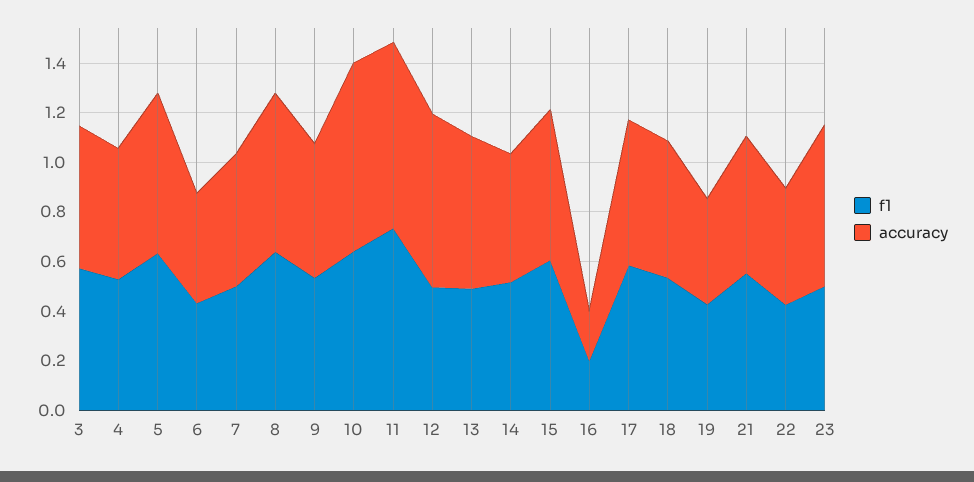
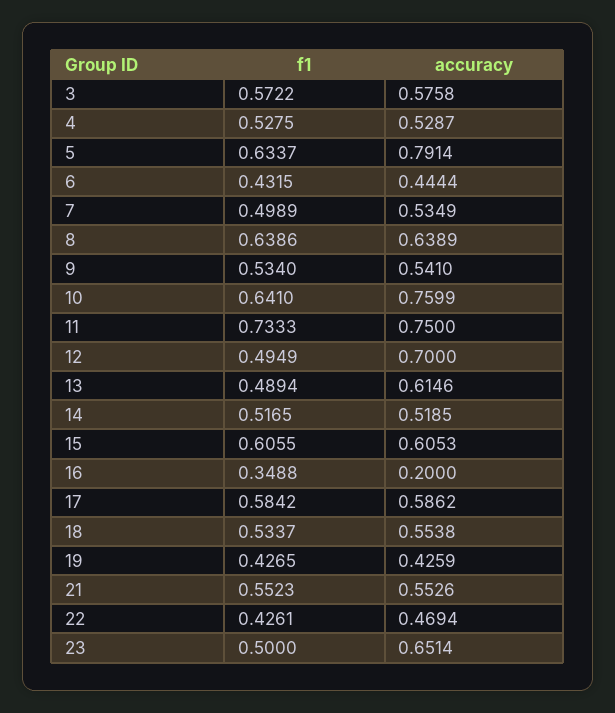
  {
    "f1": {
      "3": 0.5722,
      "4": 0.5275,
      "5": 0.6337,
      "6": 0.4315,
      "7": 0.4989,
      "8": 0.6386,
      "9": 0.534,
      "10": 0.641,
      "11": 0.7333,
      "12": 0.4949,
      "13": 0.4894,
      "14": 0.5165,
      "15": 0.6055,
-     "16": 0.2,
+     "16": 0.3488,
      "17": 0.5842,
      "18": 0.5337,
      "19": 0.4265,
      "21": 0.5523,
      "22": 0.4261,
      "23": 0.5
    },
    "accuracy": {
      "3": 0.5758,
      "4": 0.5287,
-     "5": 0.65,
+     "5": 0.7914,
      "6": 0.4444,
      "7": 0.5349,
      "8": 0.6389,
      "9": 0.541,
      "10": 0.7599,
      "11": 0.75,
      "12": 0.7,
      "13": 0.6146,
      "14": 0.5185,
      "15": 0.6053,
      "16": 0.2,
      "17": 0.5862,
      "18": 0.5538,
      "19": 0.4259,
      "21": 0.5526,
      "22": 0.4694,
      "23": 0.6514
    }
  }

